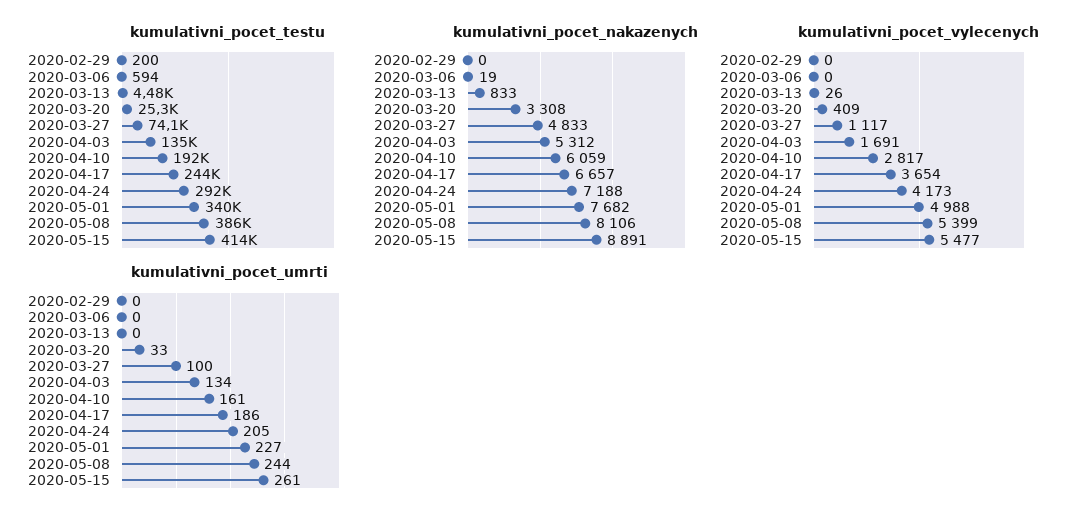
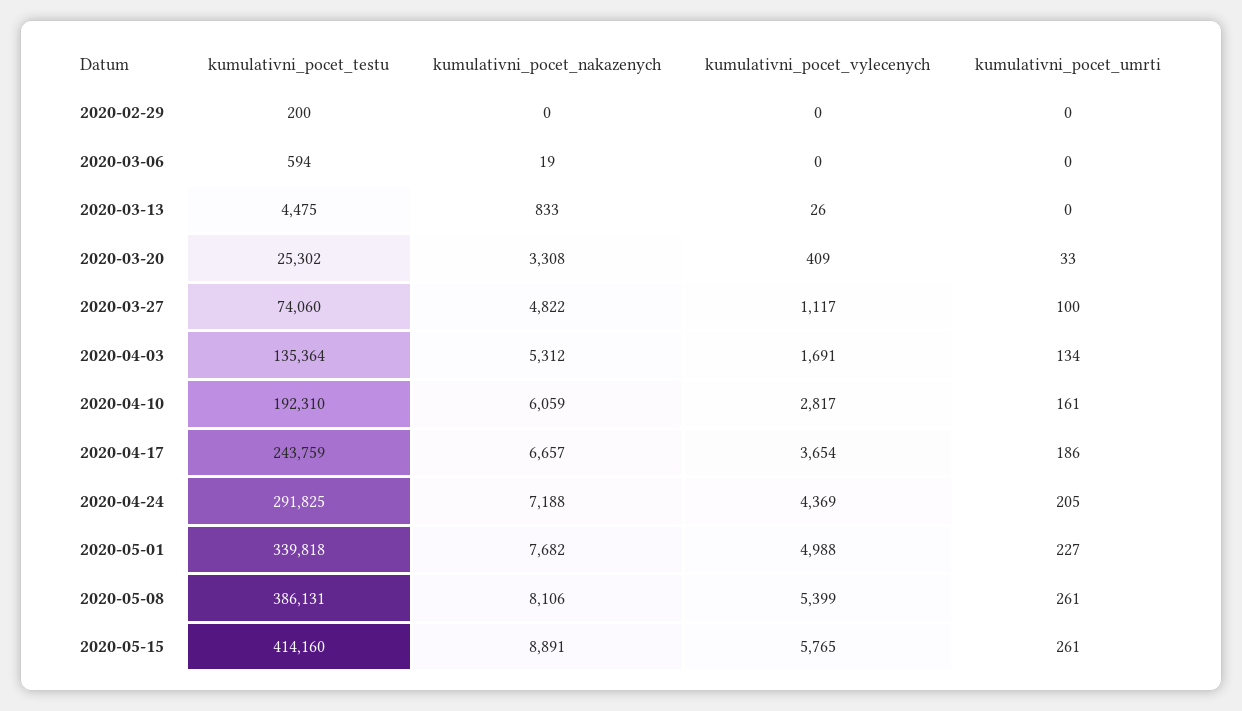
  {
    "kumulativni_pocet_testu": {
      "2020-02-29": 200,
      "2020-03-06": 594,
      "2020-03-13": 4475,
      "2020-03-20": 25302,
      "2020-03-27": 74060,
      "2020-04-03": 135364,
      "2020-04-10": 192310,
      "2020-04-17": 243759,
      "2020-04-24": 291825,
      "2020-05-01": 339818,
      "2020-05-08": 386131,
      "2020-05-15": 414160
    },
    "kumulativni_pocet_nakazenych": {
      "2020-02-29": 0,
      "2020-03-06": 19,
      "2020-03-13": 833,
      "2020-03-20": 3308,
-     "2020-03-27": 4833,
+     "2020-03-27": 4822,
      "2020-04-03": 5312,
      "2020-04-10": 6059,
      "2020-04-17": 6657,
      "2020-04-24": 7188,
      "2020-05-01": 7682,
      "2020-05-08": 8106,
      "2020-05-15": 8891
    },
    "kumulativni_pocet_vylecenych": {
      "2020-02-29": 0,
      "2020-03-06": 0,
      "2020-03-13": 26,
      "2020-03-20": 409,
      "2020-03-27": 1117,
      "2020-04-03": 1691,
      "2020-04-10": 2817,
      "2020-04-17": 3654,
-     "2020-04-24": 4173,
+     "2020-04-24": 4369,
      "2020-05-01": 4988,
      "2020-05-08": 5399,
-     "2020-05-15": 5477
+     "2020-05-15": 5765
    },
    "kumulativni_pocet_umrti": {
      "2020-02-29": 0,
      "2020-03-06": 0,
      "2020-03-13": 0,
      "2020-03-20": 33,
      "2020-03-27": 100,
      "2020-04-03": 134,
      "2020-04-10": 161,
      "2020-04-17": 186,
      "2020-04-24": 205,
      "2020-05-01": 227,
-     "2020-05-08": 244,
+     "2020-05-08": 261,
      "2020-05-15": 261
    }
  }

